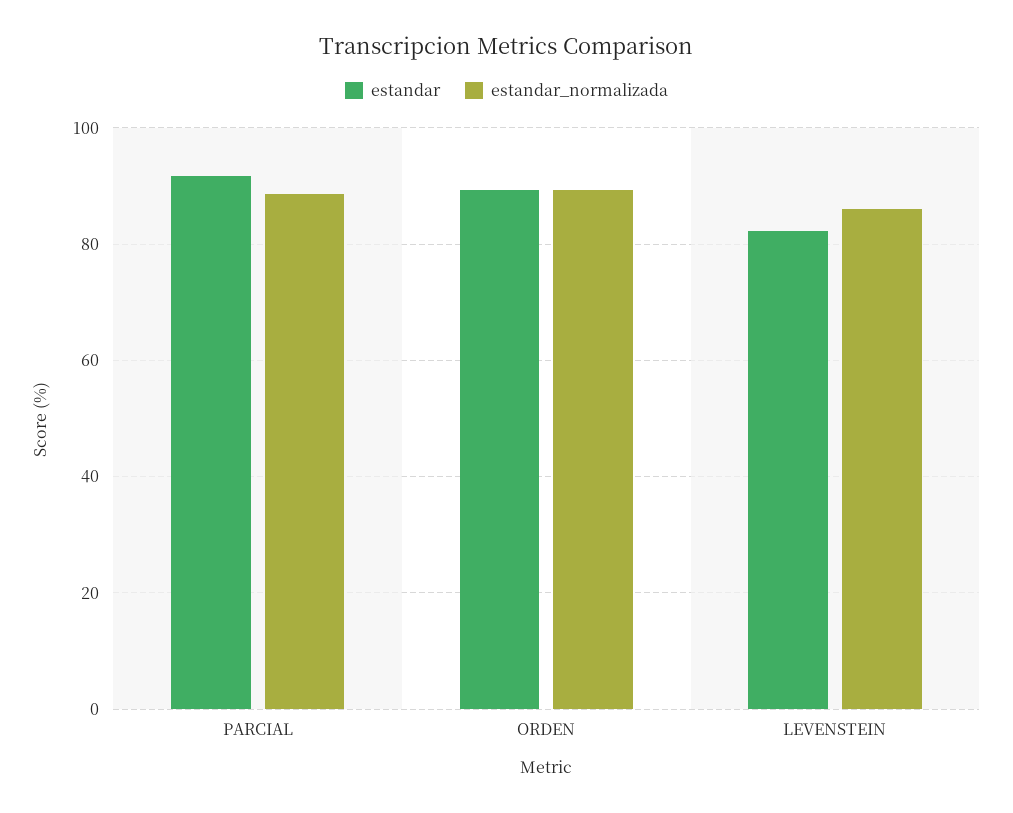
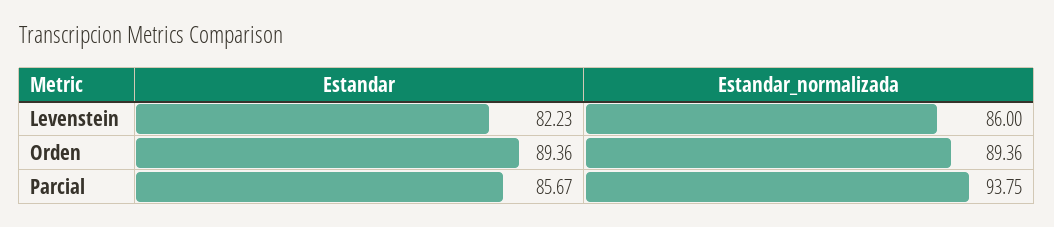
  {
    "estandar": {
-     "PARCIAL": 92,
+     "PARCIAL": 85.67,
      "ORDEN": 89.36,
      "LEVENSTEIN": 82.23
    },
    "estandar_normalizada": {
-     "PARCIAL": 88,
+     "PARCIAL": 93.75,
      "ORDEN": 89.36,
      "LEVENSTEIN": 86
    }
  }

